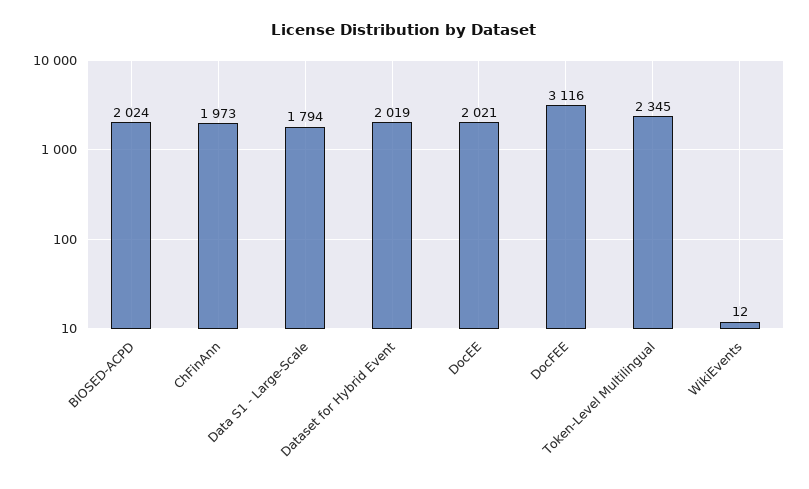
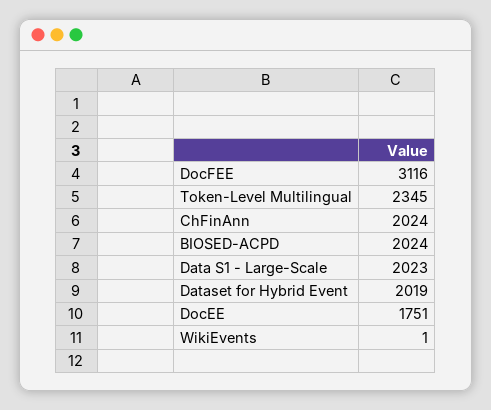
  {
    "BIOSED-ACPD": 2024,
-   "ChFinAnn": 1973,
+   "ChFinAnn": 2024,
-   "Data S1 - Large-Scale": 1794,
+   "Data S1 - Large-Scale": 2023,
    "Dataset for Hybrid Event": 2019,
-   "DocEE": 2021,
+   "DocEE": 1751,
    "DocFEE": 3116,
    "Token-Level Multilingual": 2345,
-   "WikiEvents": 12
+   "WikiEvents": 1
  }

